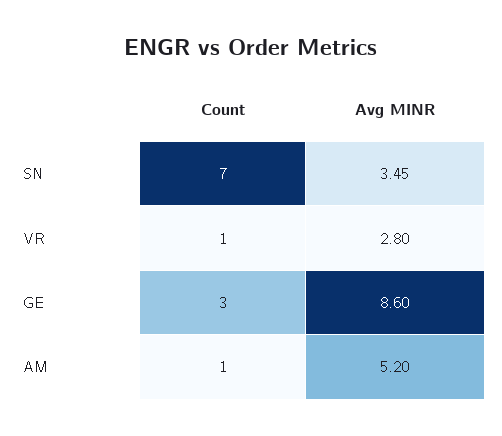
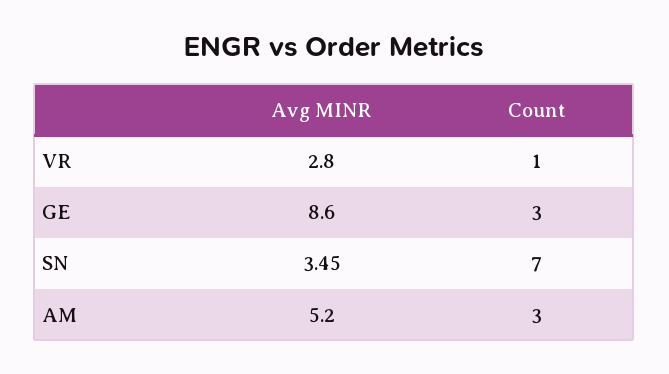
  {
    "Count": {
      "SN": 7,
      "VR": 1,
      "GE": 3,
-     "AM": 1
+     "AM": 3
    },
    "Avg MINR": {
      "SN": 3.45,
      "VR": 2.8,
      "GE": 8.6,
      "AM": 5.2
    }
  }

